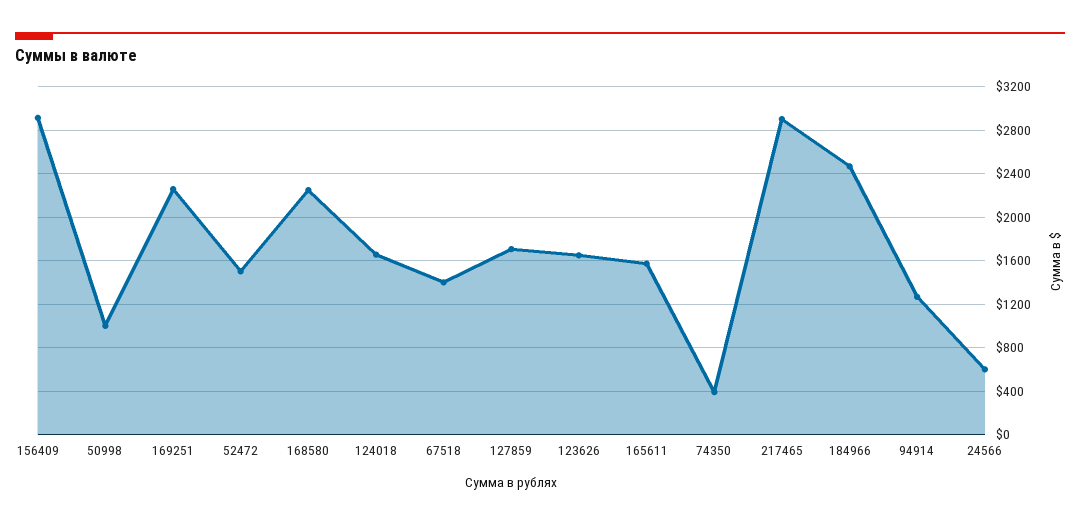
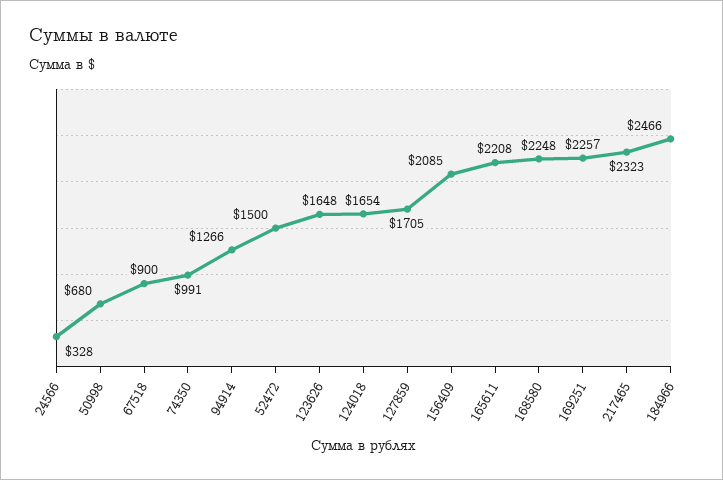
  {
-   "156409": 2900,
+   "156409": 2085,
-   "50998": 1000,
+   "50998": 680,
    "169251": 2257,
    "52472": 1500,
    "168580": 2248,
    "124018": 1654,
-   "67518": 1400,
+   "67518": 900,
    "127859": 1705,
    "123626": 1648,
-   "165611": 1600,
+   "165611": 2208,
-   "74350": 400,
+   "74350": 991,
-   "217465": 2900,
+   "217465": 2323,
    "184966": 2466,
    "94914": 1266,
-   "24566": 600
+   "24566": 328
  }

